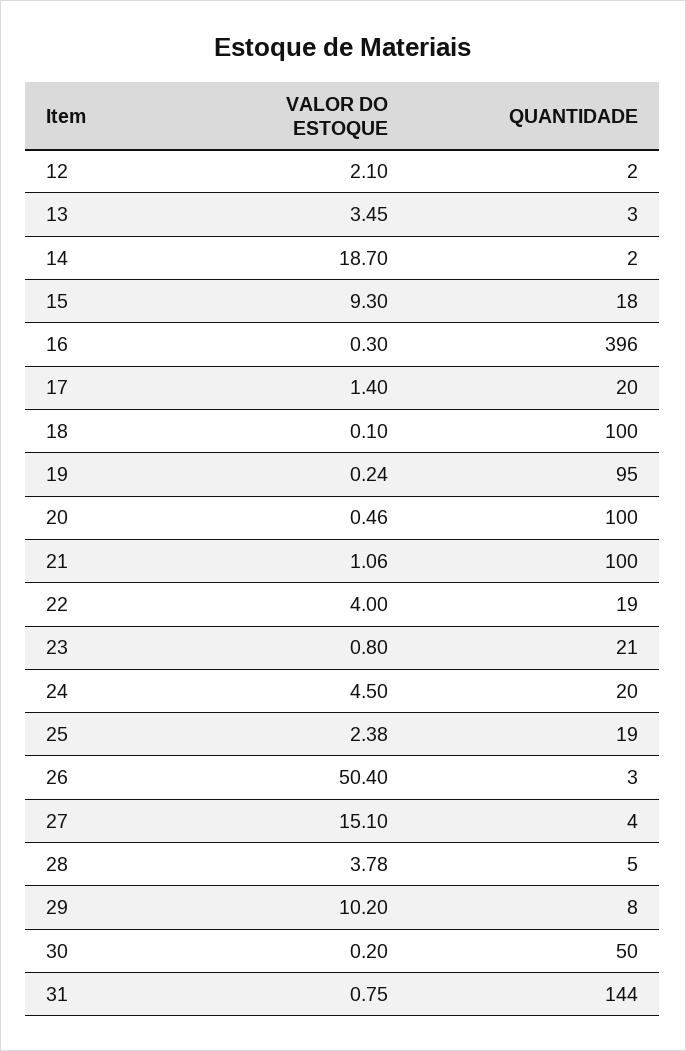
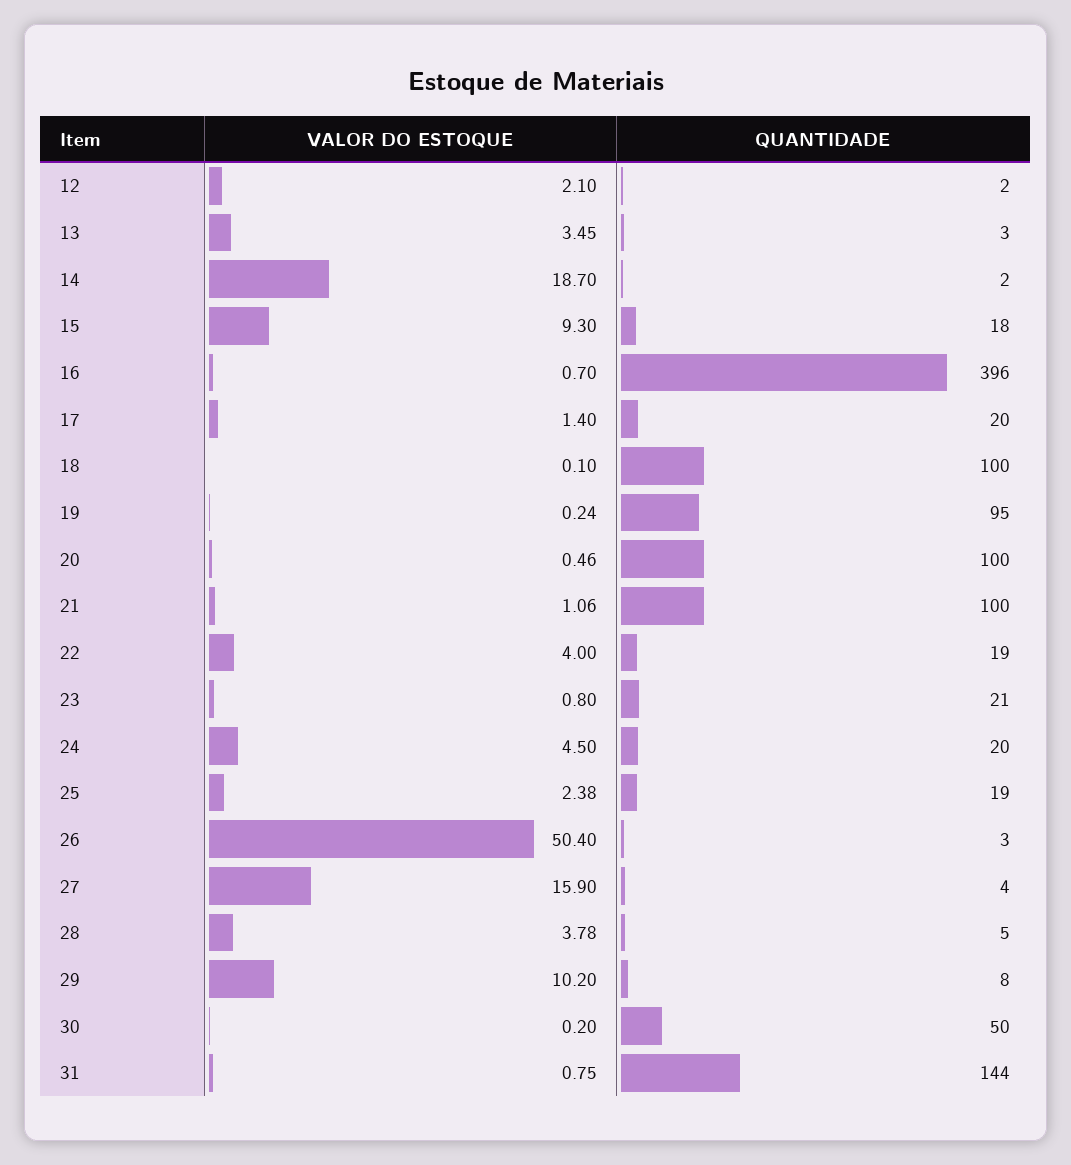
  {
    "VALOR DO ESTOQUE": {
      "12": 2.1,
      "13": 3.45,
      "14": 18.7,
      "15": 9.3,
-     "16": 0.3,
+     "16": 0.7,
      "17": 1.4,
      "18": 0.1,
      "19": 0.24,
      "20": 0.46,
      "21": 1.06,
      "22": 4,
      "23": 0.8,
      "24": 4.5,
      "25": 2.38,
      "26": 50.4,
-     "27": 15.1,
+     "27": 15.9,
      "28": 3.78,
      "29": 10.2,
      "30": 0.2,
      "31": 0.75
    },
    "QUANTIDADE": {
      "12": 2,
      "13": 3,
      "14": 2,
      "15": 18,
      "16": 396,
      "17": 20,
      "18": 100,
      "19": 95,
      "20": 100,
      "21": 100,
      "22": 19,
      "23": 21,
      "24": 20,
      "25": 19,
      "26": 3,
      "27": 4,
      "28": 5,
      "29": 8,
      "30": 50,
      "31": 144
    }
  }

